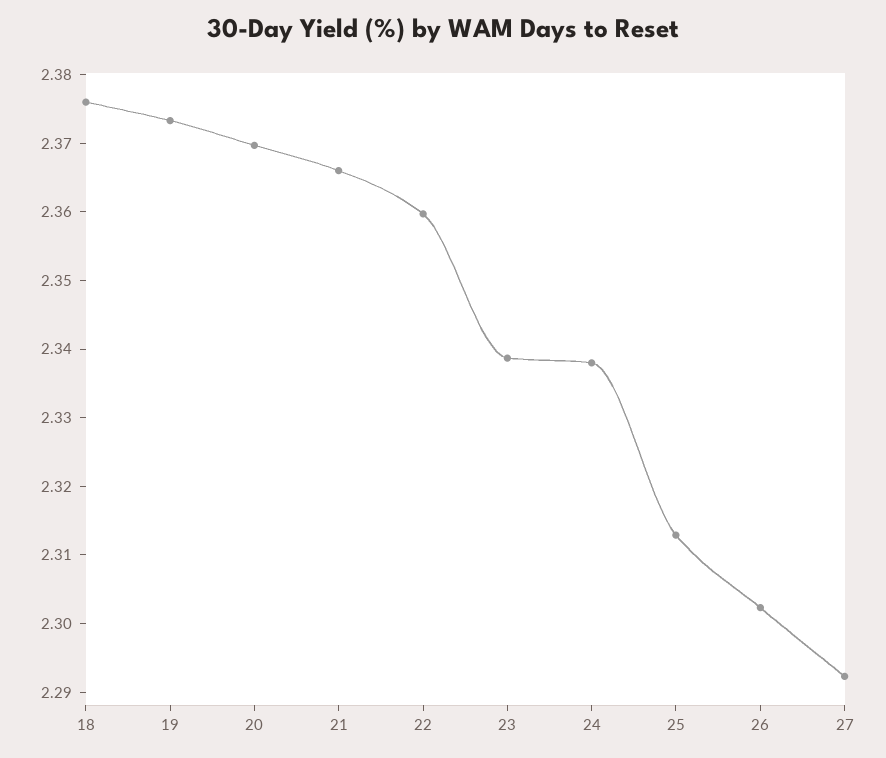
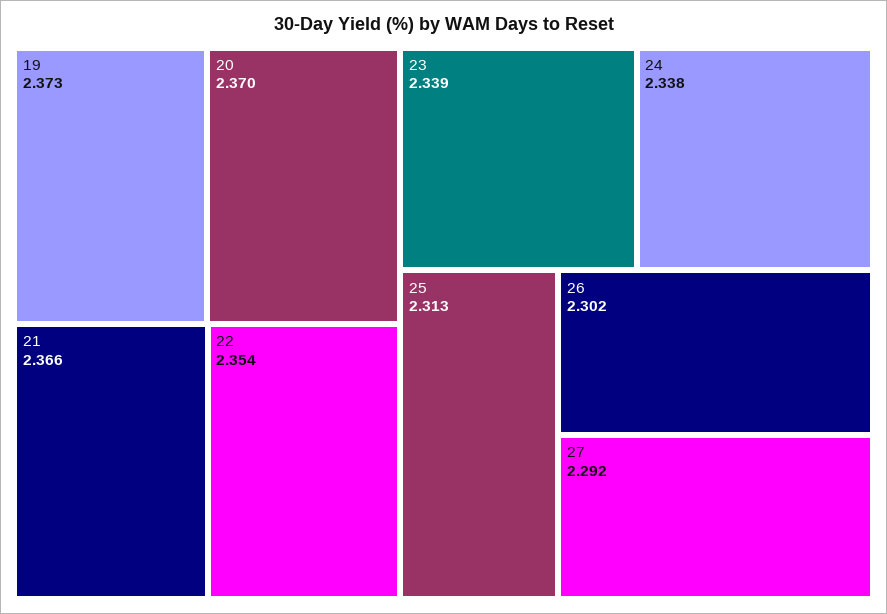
  {
-   "18": 2.376,
    "19": 2.373,
    "20": 2.37,
    "21": 2.366,
-   "22": 2.36,
+   "22": 2.354,
    "23": 2.339,
    "24": 2.338,
    "25": 2.313,
    "26": 2.302,
    "27": 2.292
  }

